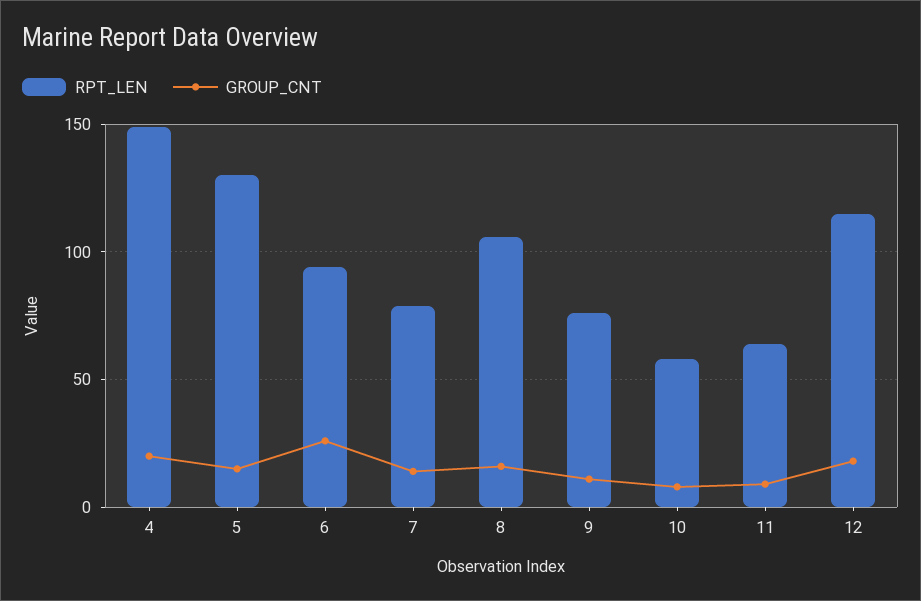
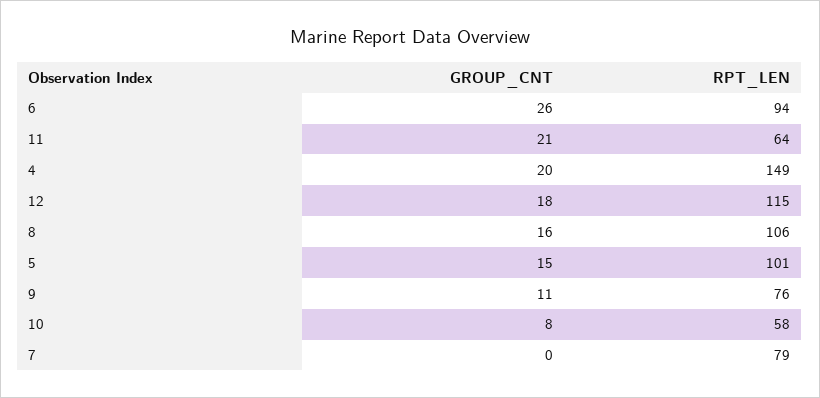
  {
    "RPT_LEN": {
      "4": 149,
-     "5": 130,
+     "5": 101,
      "6": 94,
      "7": 79,
      "8": 106,
      "9": 76,
      "10": 58,
      "11": 64,
      "12": 115
    },
    "GROUP_CNT": {
      "4": 20,
      "5": 15,
      "6": 26,
-     "7": 15,
+     "7": 0,
      "8": 16,
      "9": 11,
      "10": 8,
-     "11": 10,
+     "11": 21,
      "12": 18
    }
  }

